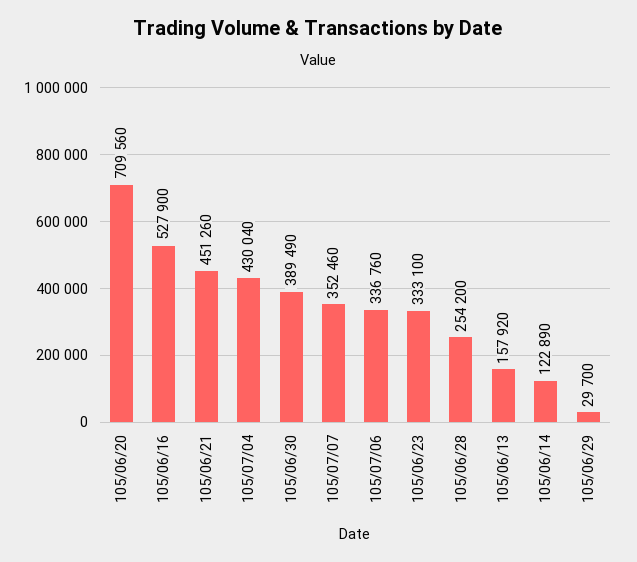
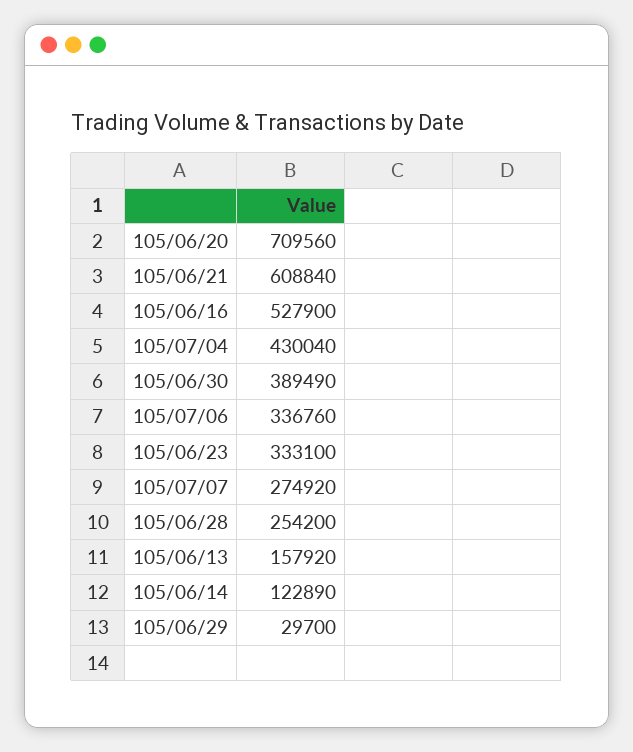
  {
    "105/06/20": 709560,
    "105/06/16": 527900,
-   "105/06/21": 451260,
+   "105/06/21": 608840,
    "105/07/04": 430040,
    "105/06/30": 389490,
-   "105/07/07": 352460,
+   "105/07/07": 274920,
    "105/07/06": 336760,
    "105/06/23": 333100,
    "105/06/28": 254200,
    "105/06/13": 157920,
    "105/06/14": 122890,
    "105/06/29": 29700
  }

